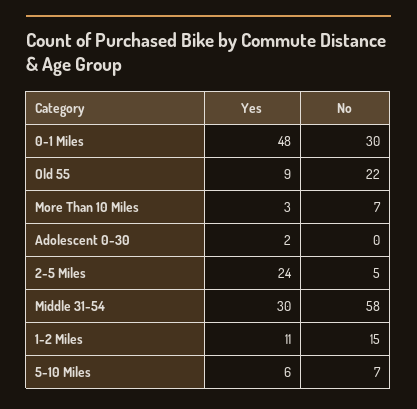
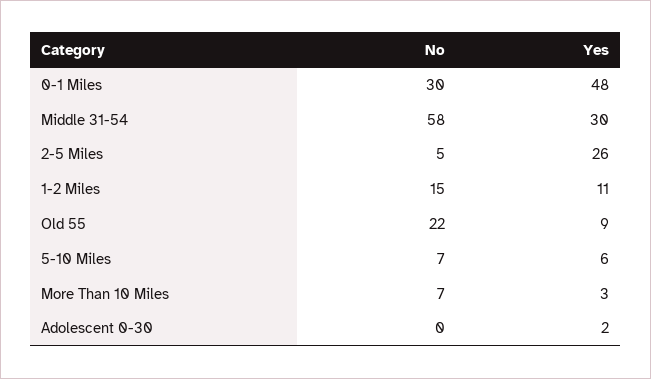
  {
    "Yes": {
      "0-1 Miles": 48,
      "Old 55": 9,
      "More Than 10 Miles": 3,
      "Adolescent 0-30": 2,
-     "2-5 Miles": 24,
+     "2-5 Miles": 26,
      "Middle 31-54": 30,
      "1-2 Miles": 11,
      "5-10 Miles": 6
    },
    "No": {
      "0-1 Miles": 30,
      "Old 55": 22,
      "More Than 10 Miles": 7,
      "Adolescent 0-30": 0,
      "2-5 Miles": 5,
      "Middle 31-54": 58,
      "1-2 Miles": 15,
      "5-10 Miles": 7
    }
  }

